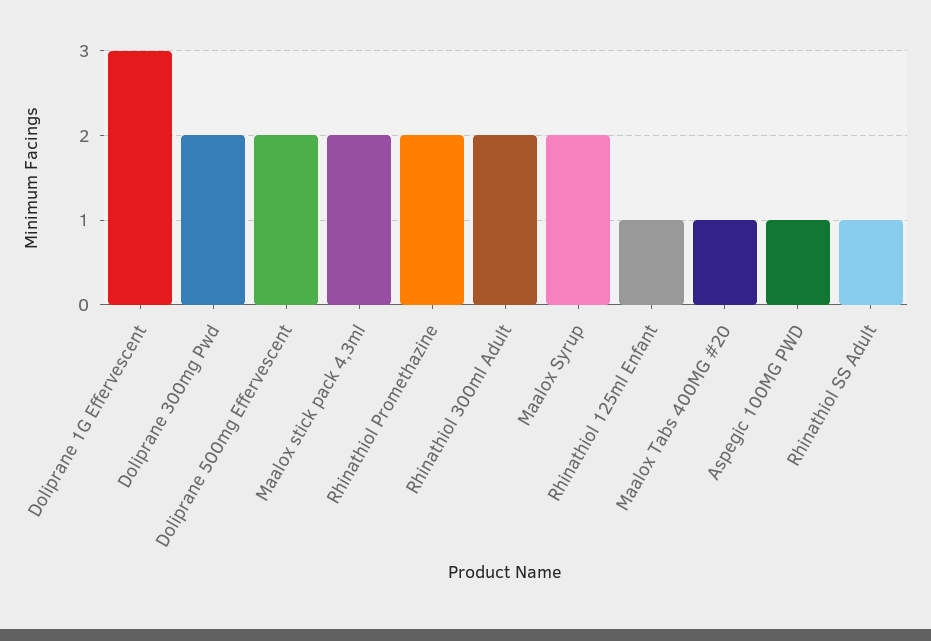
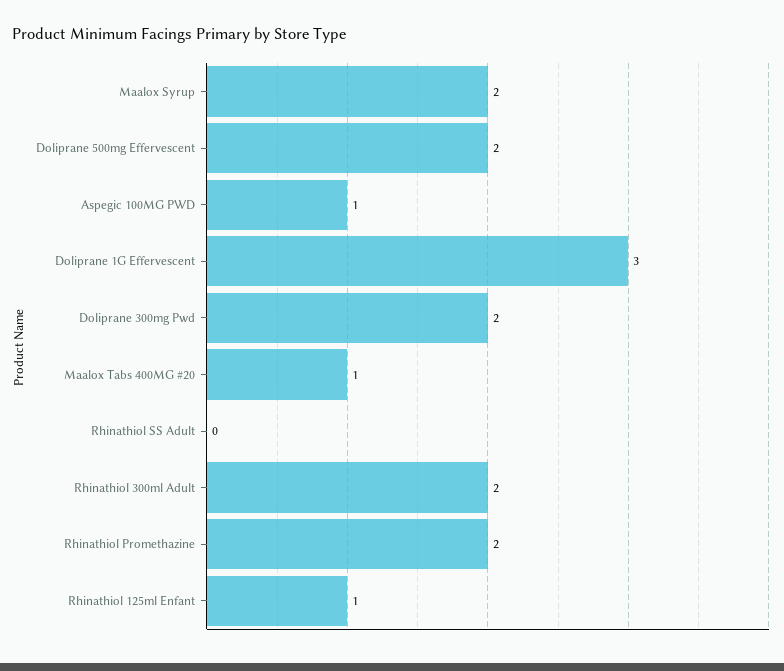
  {
    "Doliprane 1G Effervescent": 3,
    "Doliprane 300mg Pwd": 2,
    "Doliprane 500mg Effervescent": 2,
-   "Maalox stick pack 4,3ml": 2,
    "Rhinathiol Promethazine": 2,
    "Rhinathiol 300ml Adult": 2,
    "Maalox Syrup": 2,
    "Rhinathiol 125ml Enfant": 1,
    "Maalox Tabs 400MG #20": 1,
    "Aspegic 100MG PWD": 1,
-   "Rhinathiol SS Adult": 1
+   "Rhinathiol SS Adult": 0
  }

